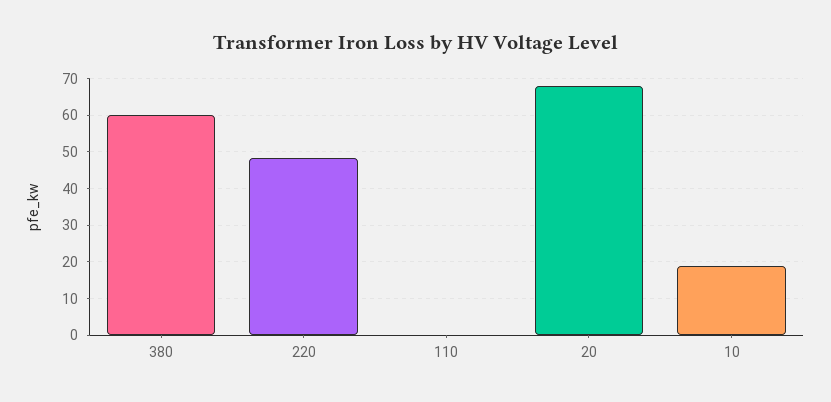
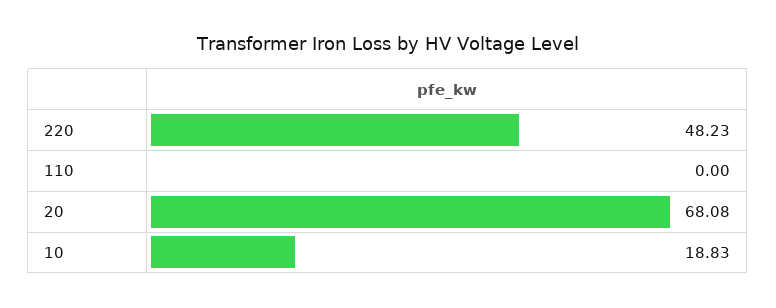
  {
-   "380": 60,
    "220": 48.23,
    "110": 0,
    "20": 68.08,
    "10": 18.83
  }

